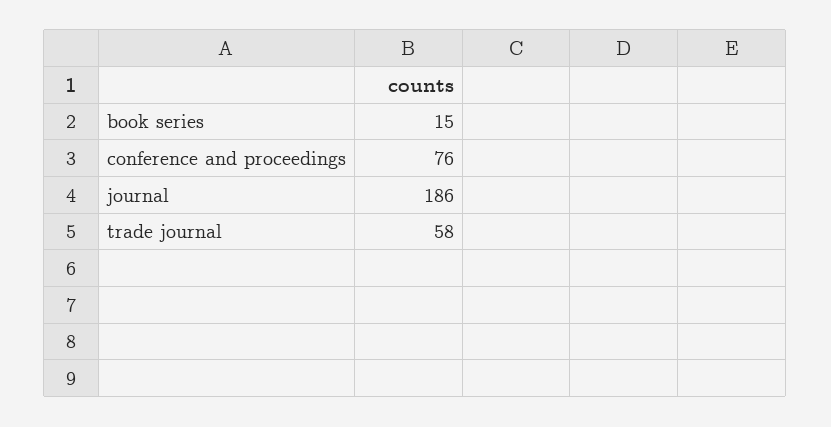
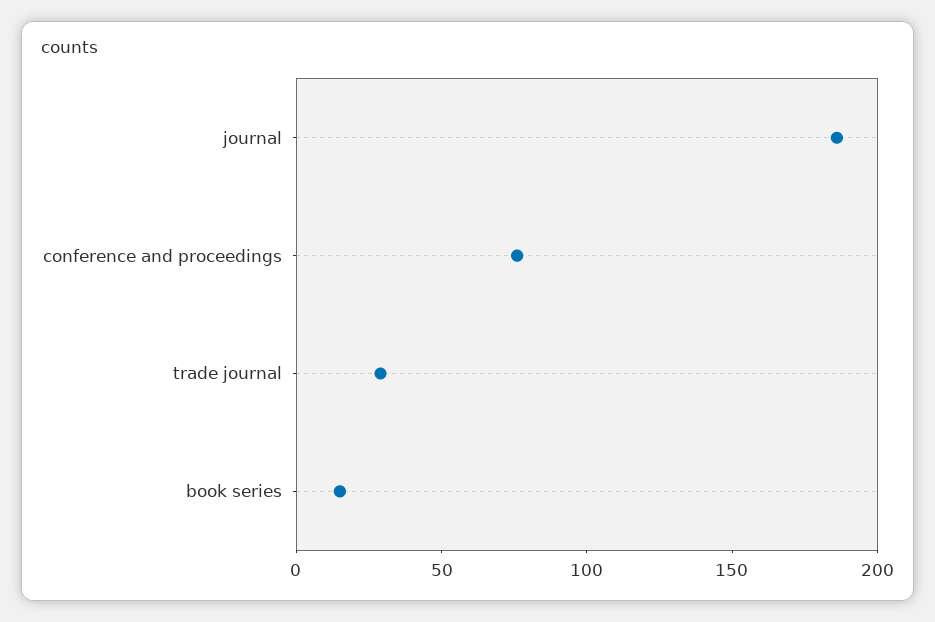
  {
    "book series": 15,
    "conference and proceedings": 76,
    "journal": 186,
-   "trade journal": 58
+   "trade journal": 30
  }

